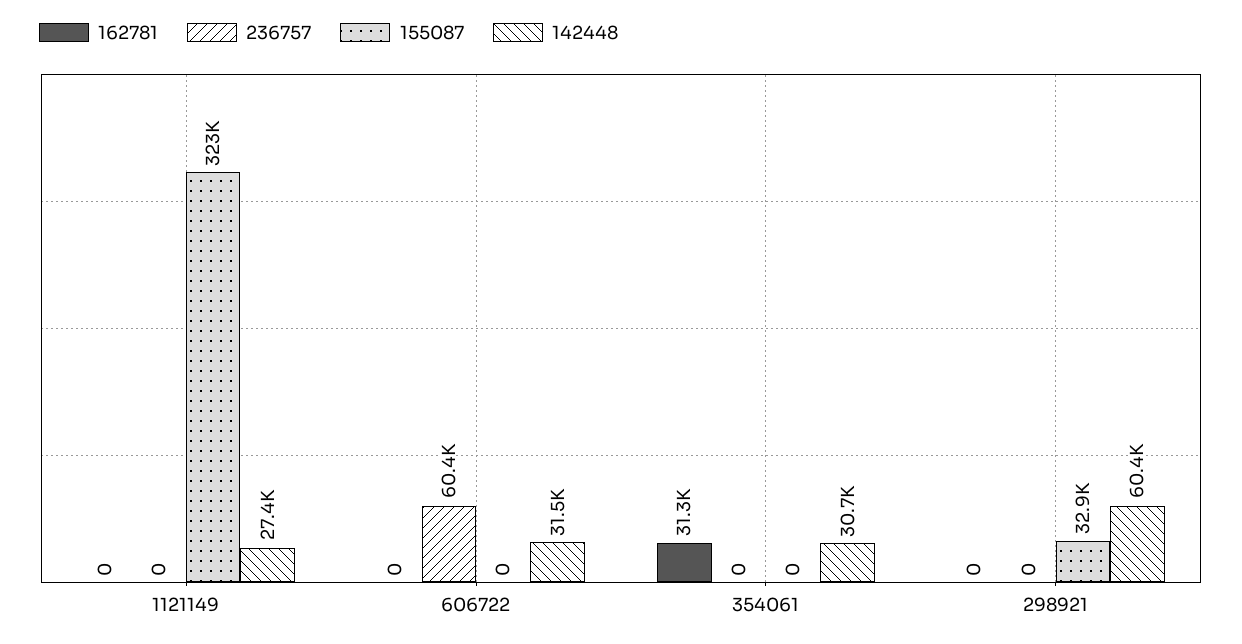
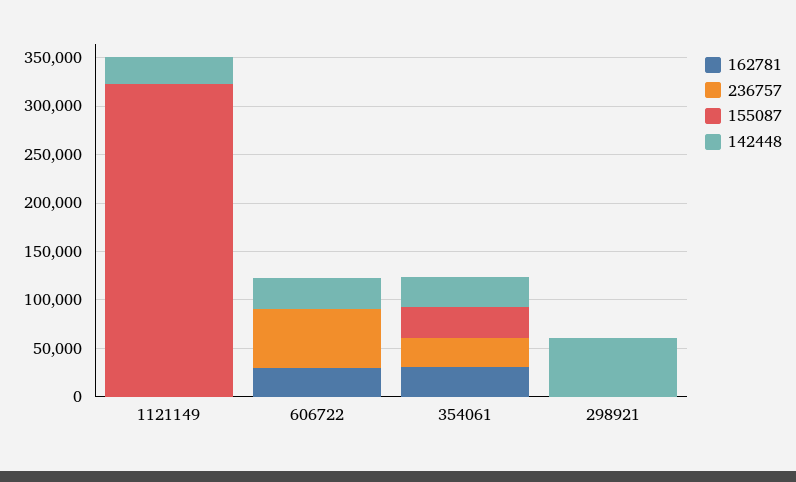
  {
    "162781": {
      "1121149": 0,
-     "606722": 0,
+     "606722": 30000,
      "354061": 31300,
      "298921": 0
    },
    "236757": {
      "1121149": 0,
      "606722": 60400,
-     "354061": 0,
+     "354061": 30000,
      "298921": 0
    },
    "155087": {
      "1121149": 323000,
      "606722": 0,
-     "354061": 0,
+     "354061": 30000,
-     "298921": 32900
+     "298921": 0
    },
    "142448": {
      "1121149": 27400,
      "606722": 31500,
      "354061": 30700,
      "298921": 60400
    }
  }

